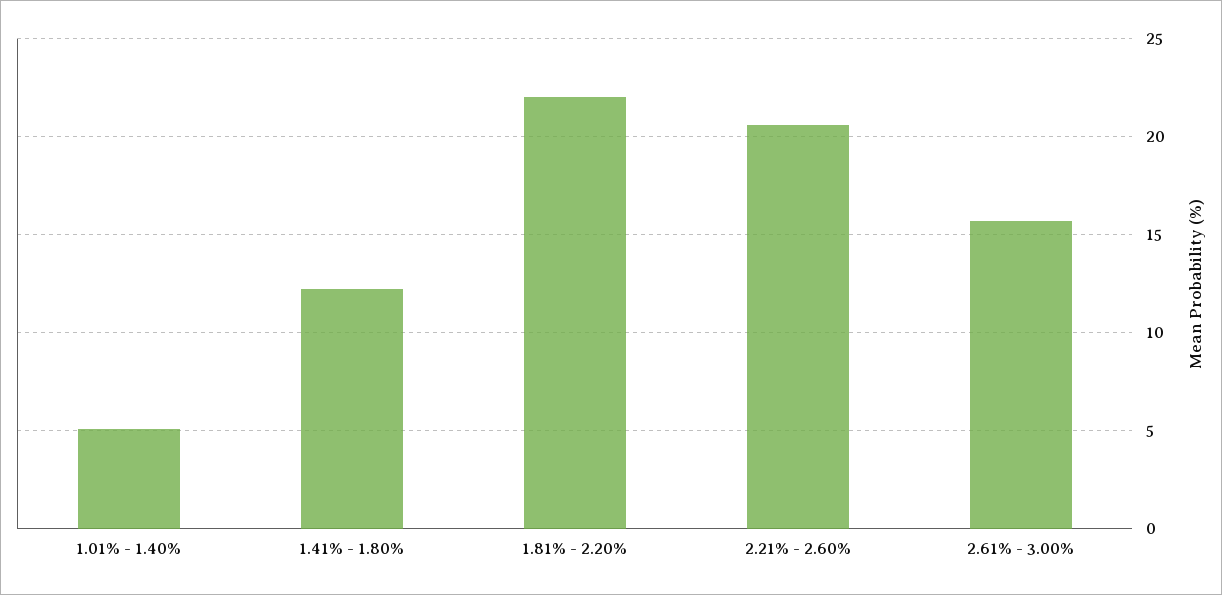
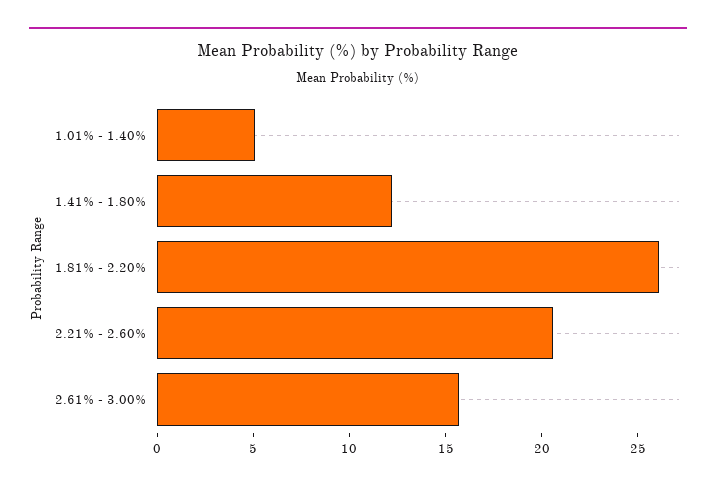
  {
    "1.01% - 1.40%": 5,
    "1.41% - 1.80%": 12,
-   "1.81% - 2.20%": 22,
+   "1.81% - 2.20%": 26,
    "2.21% - 2.60%": 20.5,
    "2.61% - 3.00%": 15.5
  }

